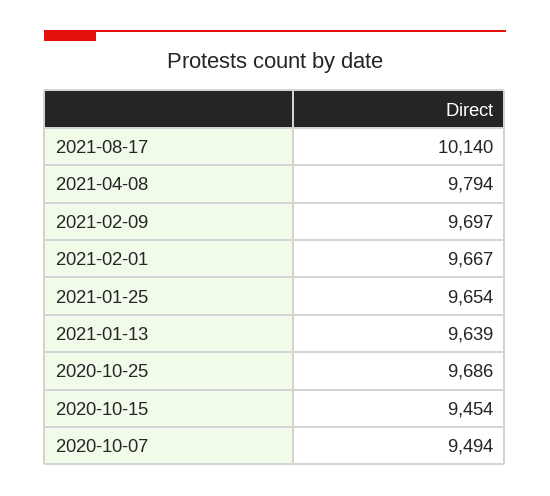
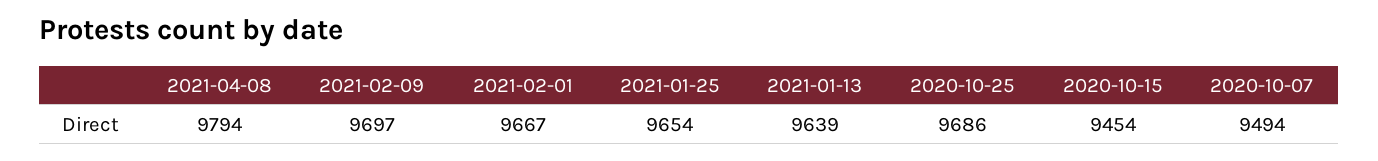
  {
-   "2021-08-17": 10140,
    "2021-04-08": 9794,
    "2021-02-09": 9697,
    "2021-02-01": 9667,
    "2021-01-25": 9654,
    "2021-01-13": 9639,
    "2020-10-25": 9686,
    "2020-10-15": 9454,
    "2020-10-07": 9494
  }

